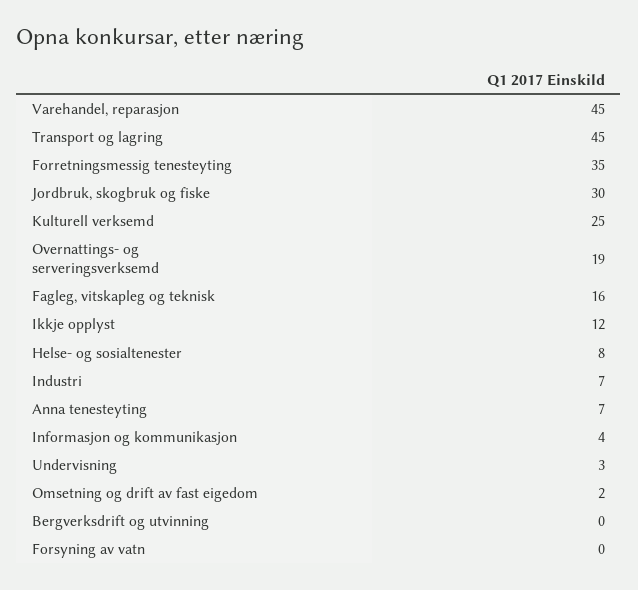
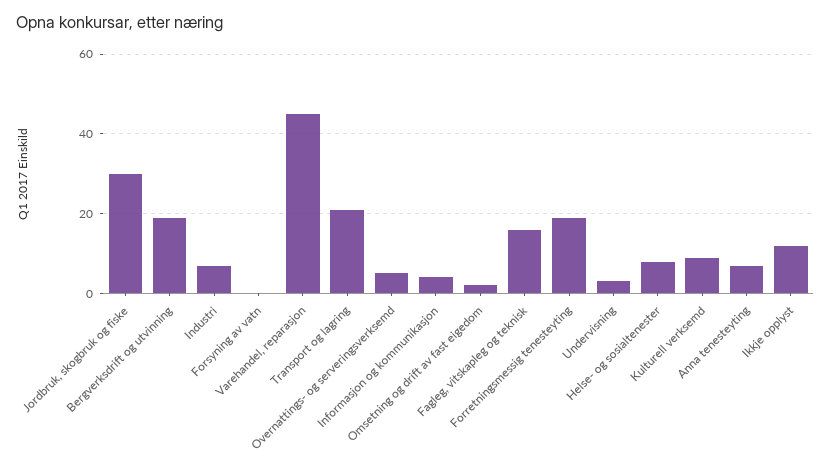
  {
    "Varehandel, reparasjon": 45,
-   "Transport og lagring": 45,
+   "Transport og lagring": 20,
-   "Forretningsmessig tenesteyting": 35,
+   "Forretningsmessig tenesteyting": 20,
    "Jordbruk, skogbruk og fiske": 30,
-   "Kulturell verksemd": 25,
+   "Kulturell verksemd": 10,
-   "Overnattings- og serveringsverksemd": 19,
+   "Overnattings- og serveringsverksemd": 5,
    "Fagleg, vitskapleg og teknisk": 16,
    "Ikkje opplyst": 12,
    "Helse- og sosialtenester": 8,
    "Industri": 7,
    "Anna tenesteyting": 7,
    "Informasjon og kommunikasjon": 4,
    "Undervisning": 3,
    "Omsetning og drift av fast eigedom": 2,
-   "Bergverksdrift og utvinning": 0,
+   "Bergverksdrift og utvinning": 20,
    "Forsyning av vatn": 0
  }

